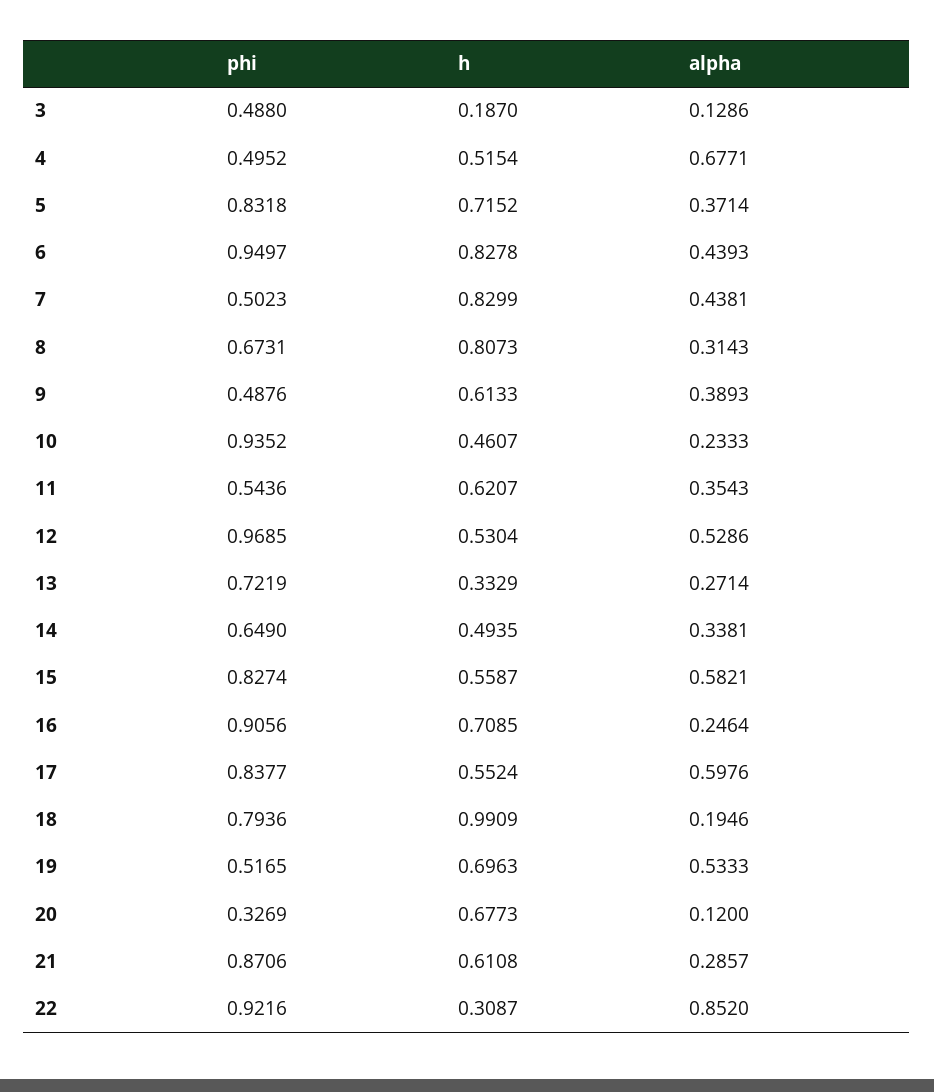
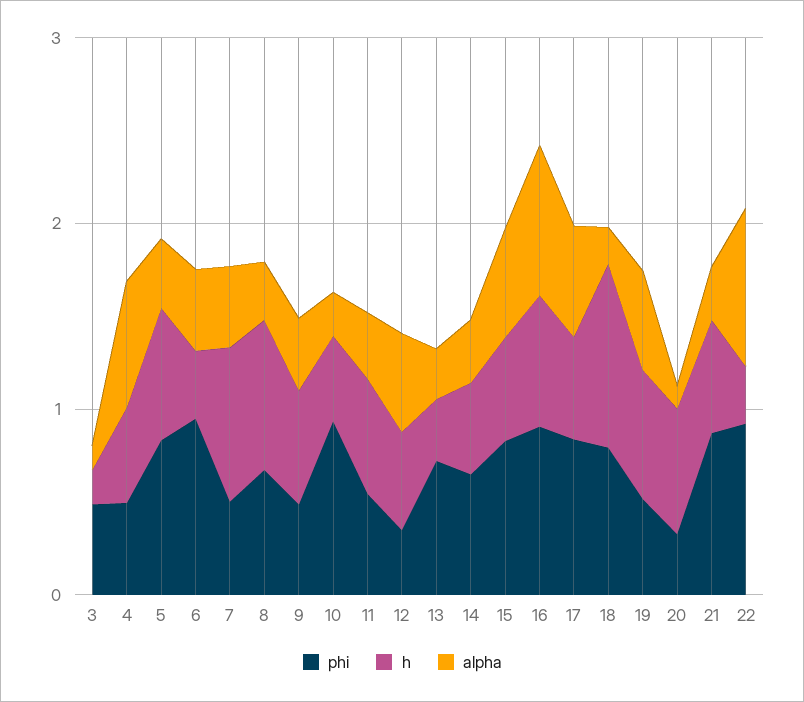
  {
    "phi": {
      "3": 0.488,
      "4": 0.4952,
      "5": 0.8318,
      "6": 0.9497,
      "7": 0.5023,
      "8": 0.6731,
      "9": 0.4876,
      "10": 0.9352,
      "11": 0.5436,
-     "12": 0.9685,
+     "12": 0.4,
      "13": 0.7219,
      "14": 0.649,
      "15": 0.8274,
      "16": 0.9056,
      "17": 0.8377,
      "18": 0.7936,
      "19": 0.5165,
      "20": 0.3269,
      "21": 0.8706,
      "22": 0.9216
    },
    "h": {
      "3": 0.187,
      "4": 0.5154,
      "5": 0.7152,
-     "6": 0.8278,
+     "6": 0.4,
      "7": 0.8299,
      "8": 0.8073,
      "9": 0.6133,
      "10": 0.4607,
      "11": 0.6207,
      "12": 0.5304,
      "13": 0.3329,
      "14": 0.4935,
      "15": 0.5587,
      "16": 0.7085,
      "17": 0.5524,
      "18": 0.9909,
      "19": 0.6963,
      "20": 0.6773,
      "21": 0.6108,
      "22": 0.3087
    },
    "alpha": {
      "3": 0.1286,
      "4": 0.6771,
      "5": 0.3714,
      "6": 0.4393,
      "7": 0.4381,
      "8": 0.3143,
      "9": 0.3893,
      "10": 0.2333,
      "11": 0.3543,
      "12": 0.5286,
      "13": 0.2714,
      "14": 0.3381,
      "15": 0.5821,
-     "16": 0.2464,
+     "16": 0.8,
      "17": 0.5976,
      "18": 0.1946,
      "19": 0.5333,
      "20": 0.12,
      "21": 0.2857,
      "22": 0.852
    }
  }

